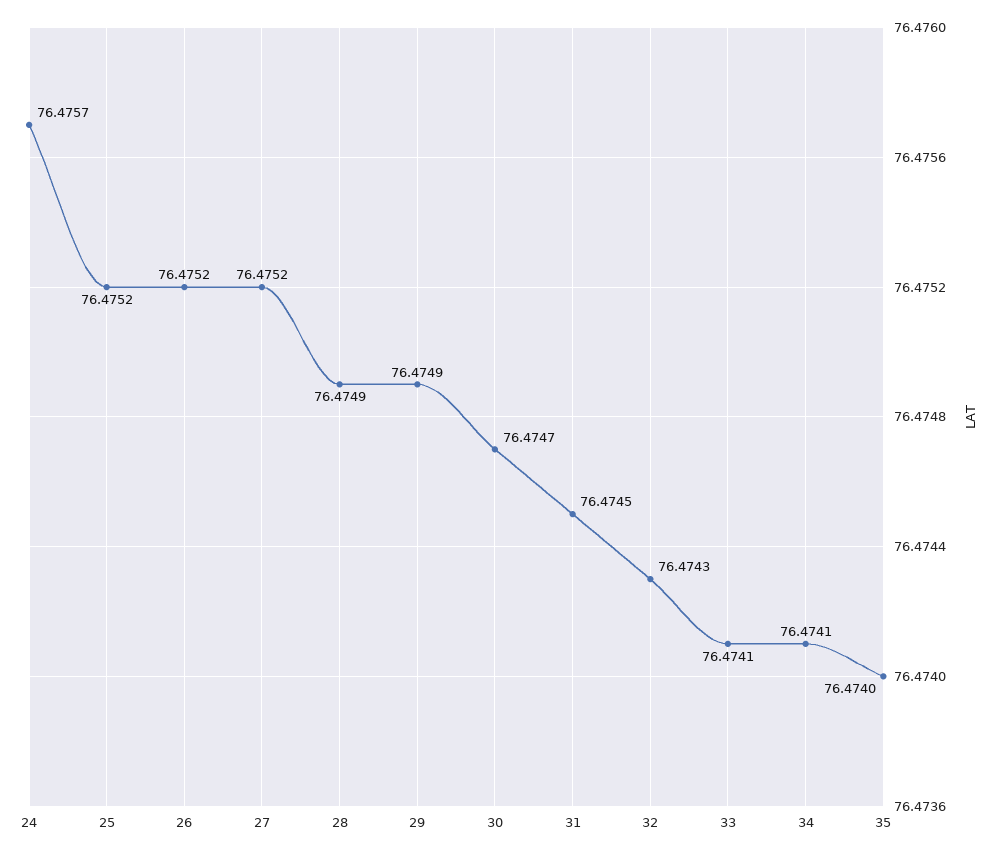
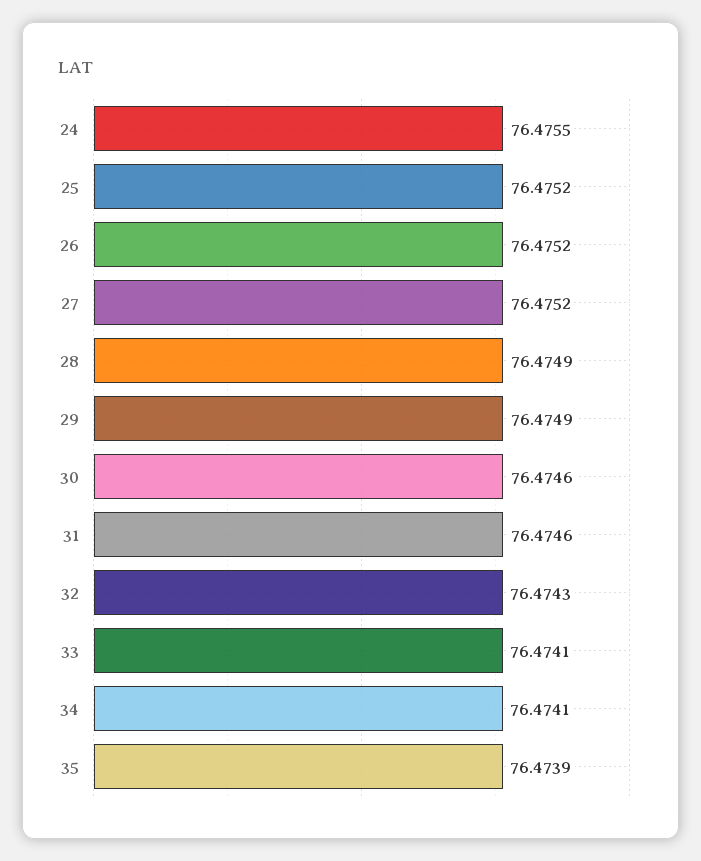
  {
-   "24": 76.4757,
+   "24": 76.4755,
    "25": 76.4752,
    "26": 76.4752,
    "27": 76.4752,
    "28": 76.4749,
    "29": 76.4749,
-   "30": 76.4747,
+   "30": 76.4746,
-   "31": 76.4745,
+   "31": 76.4746,
    "32": 76.4743,
    "33": 76.4741,
    "34": 76.4741,
-   "35": 76.474
+   "35": 76.4739
  }

